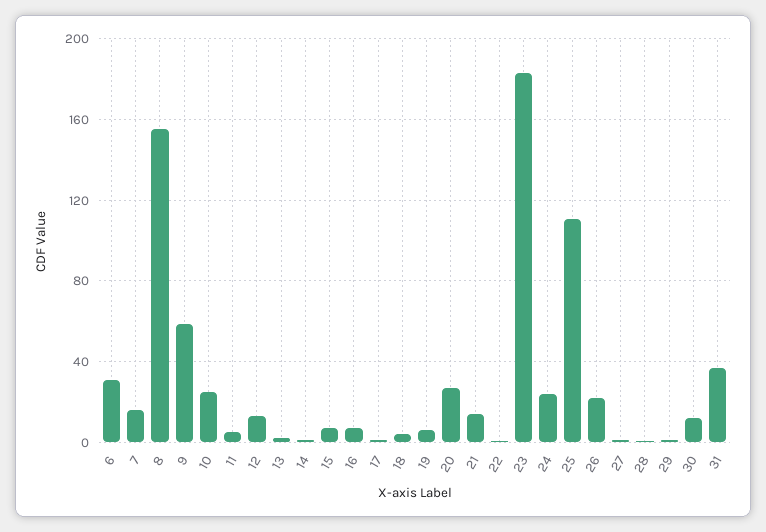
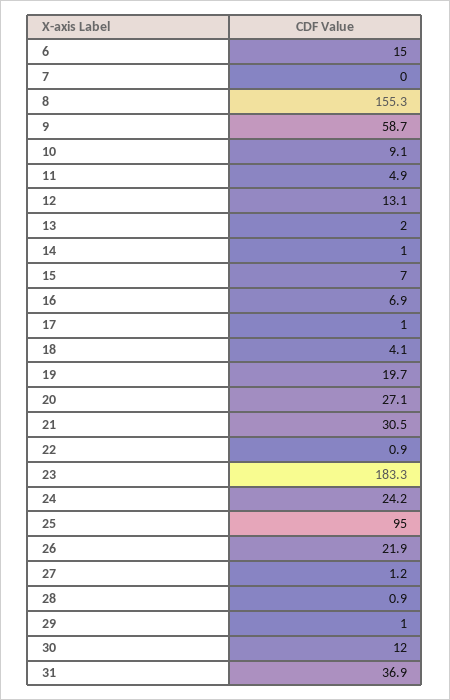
  {
-   "6": 30,
+   "6": 15,
-   "7": 15,
+   "7": 0,
    "8": 155.3,
    "9": 58.7,
-   "10": 25,
+   "10": 9.1,
    "11": 4.9,
    "12": 13.1,
    "13": 2,
    "14": 1,
    "15": 7,
    "16": 6.9,
    "17": 1,
    "18": 4.1,
-   "19": 5,
+   "19": 19.7,
    "20": 27.1,
-   "21": 15,
+   "21": 30.5,
    "22": 0.9,
    "23": 183.3,
    "24": 24.2,
-   "25": 110,
+   "25": 95,
    "26": 21.9,
    "27": 1.2,
    "28": 0.9,
    "29": 1,
    "30": 12,
    "31": 36.9
  }

